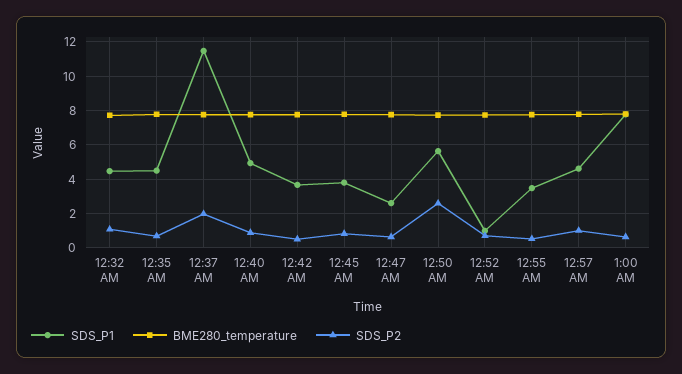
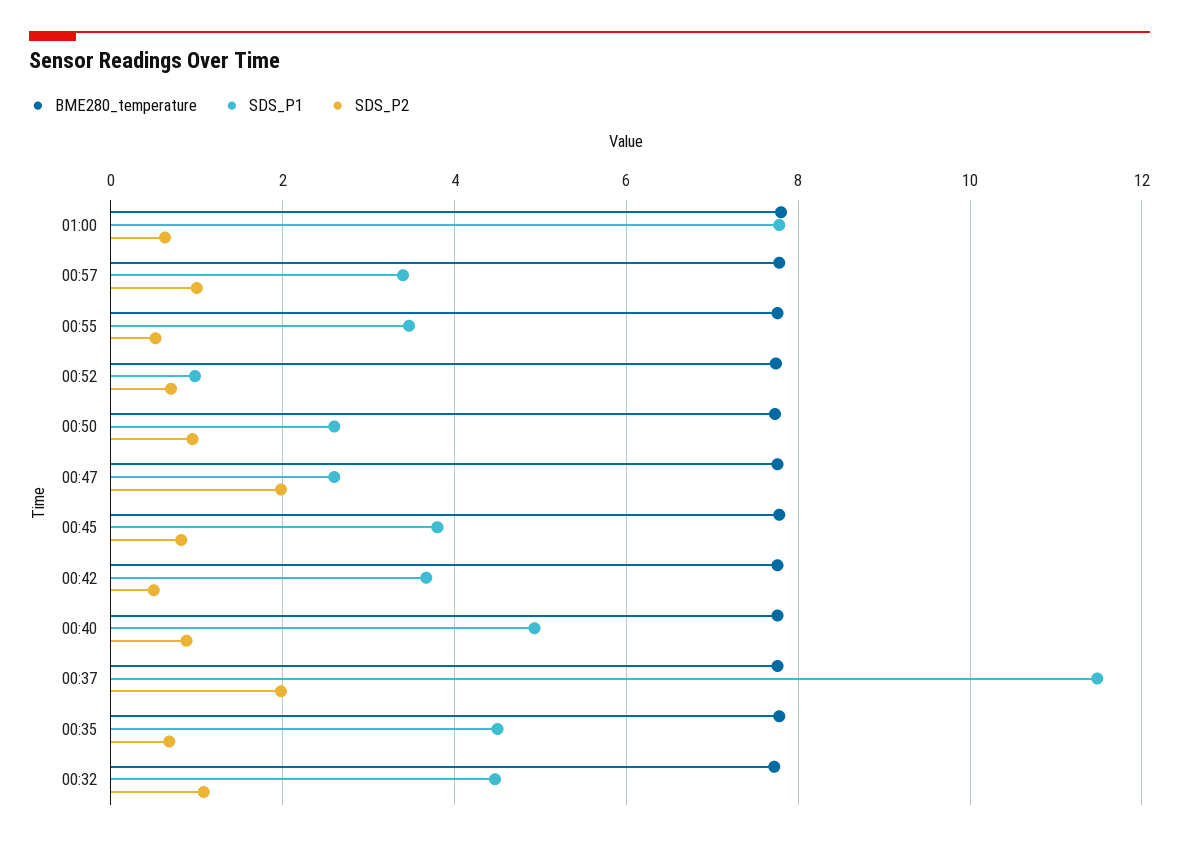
  {
    "SDS_P1": {
      "12:32 AM": 4.4,
      "12:35 AM": 4.6,
      "12:37 AM": 11.4,
      "12:40 AM": 5,
      "12:42 AM": 3.6,
      "12:45 AM": 3.8,
      "12:47 AM": 2.6,
-     "12:50 AM": 5.5,
+     "12:50 AM": 2.6,
      "12:52 AM": 1,
      "12:55 AM": 3.4,
-     "12:57 AM": 4.5,
+     "12:57 AM": 3.4,
      "1:00 AM": 7.8
    },
    "BME280_temperature": {
      "12:32 AM": 7.8,
      "12:35 AM": 7.8,
      "12:37 AM": 7.8,
      "12:40 AM": 7.8,
      "12:42 AM": 7.8,
      "12:45 AM": 7.8,
      "12:47 AM": 7.8,
      "12:50 AM": 7.8,
      "12:52 AM": 7.8,
      "12:55 AM": 7.8,
      "12:57 AM": 7.8,
      "1:00 AM": 7.8
    },
    "SDS_P2": {
      "12:32 AM": 1,
      "12:35 AM": 0.6,
      "12:37 AM": 2,
      "12:40 AM": 0.8,
      "12:42 AM": 0.6,
      "12:45 AM": 0.8,
-     "12:47 AM": 0.5,
+     "12:47 AM": 2,
-     "12:50 AM": 2.5,
+     "12:50 AM": 1,
      "12:52 AM": 0.8,
      "12:55 AM": 0.6,
      "12:57 AM": 1,
      "1:00 AM": 0.6
    }
  }

